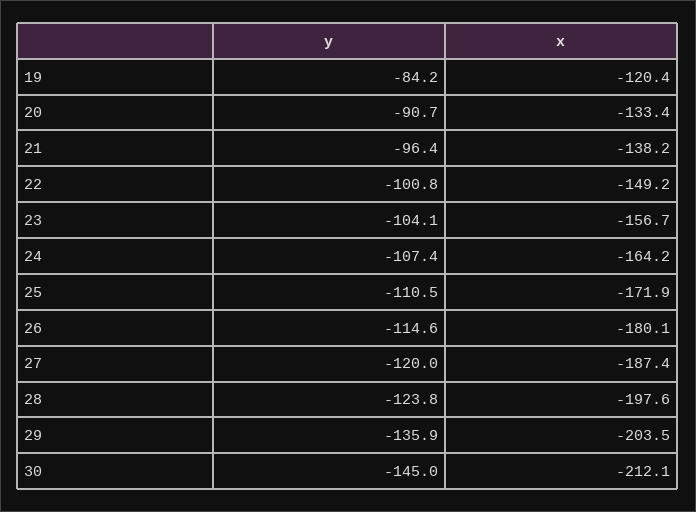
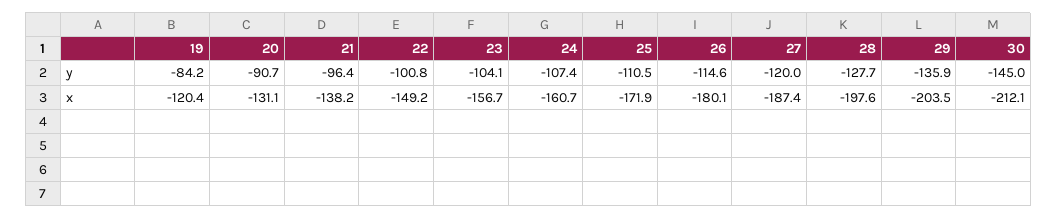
  {
    "y": {
      "19": -84.2,
      "20": -90.7,
      "21": -96.4,
      "22": -100.8,
      "23": -104.1,
      "24": -107.4,
      "25": -110.5,
      "26": -114.6,
      "27": -120,
-     "28": -123.8,
+     "28": -127.7,
      "29": -135.9,
      "30": -145
    },
    "x": {
      "19": -120.4,
-     "20": -133.4,
+     "20": -131.1,
      "21": -138.2,
      "22": -149.2,
      "23": -156.7,
-     "24": -164.2,
+     "24": -160.7,
      "25": -171.9,
      "26": -180.1,
      "27": -187.4,
      "28": -197.6,
      "29": -203.5,
      "30": -212.1
    }
  }

